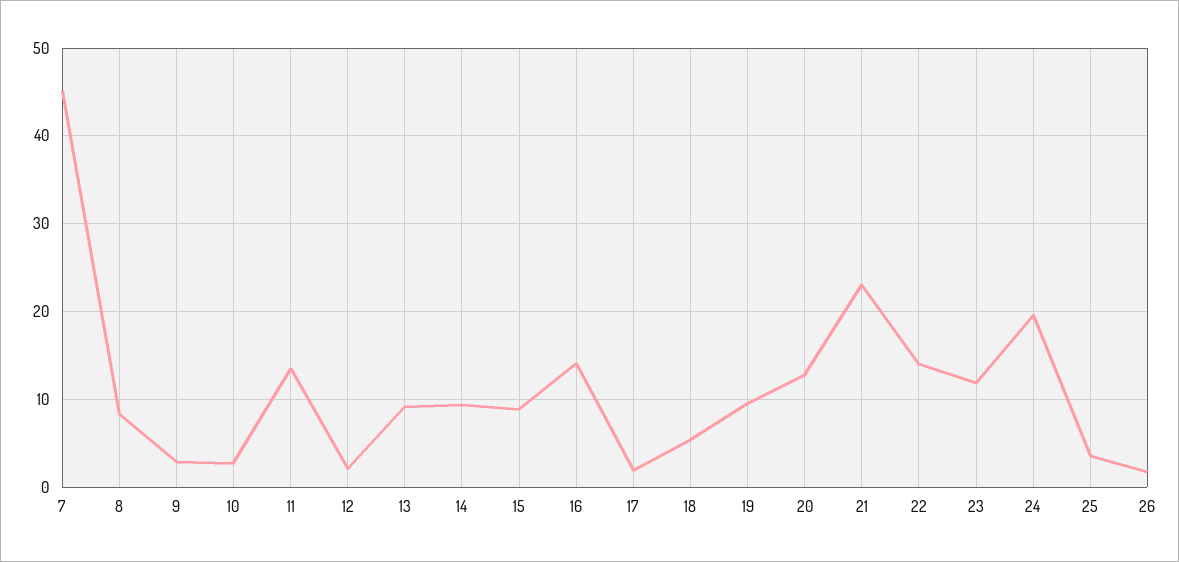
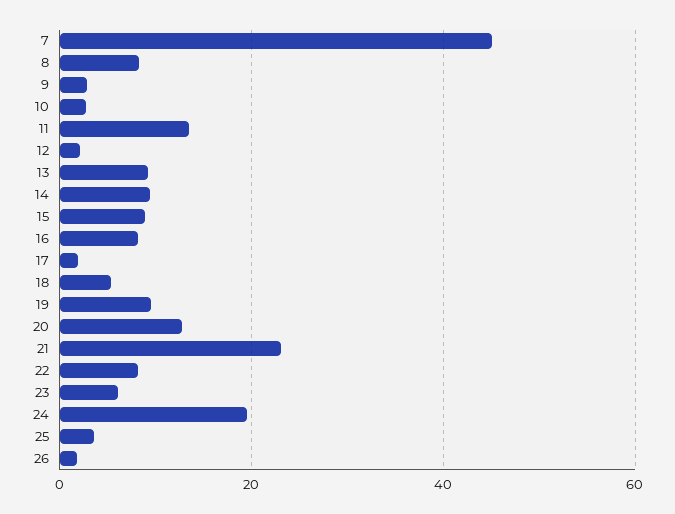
  {
    "7": 45,
    "8": 8,
    "9": 3,
    "10": 3,
    "11": 13,
    "12": 2,
    "13": 9,
    "14": 9,
    "15": 9,
-   "16": 14,
+   "16": 8,
    "17": 2,
    "18": 5,
    "19": 10,
    "20": 13,
    "21": 23,
-   "22": 14,
+   "22": 8,
-   "23": 12,
+   "23": 6,
    "24": 20,
    "25": 4,
    "26": 2
  }

